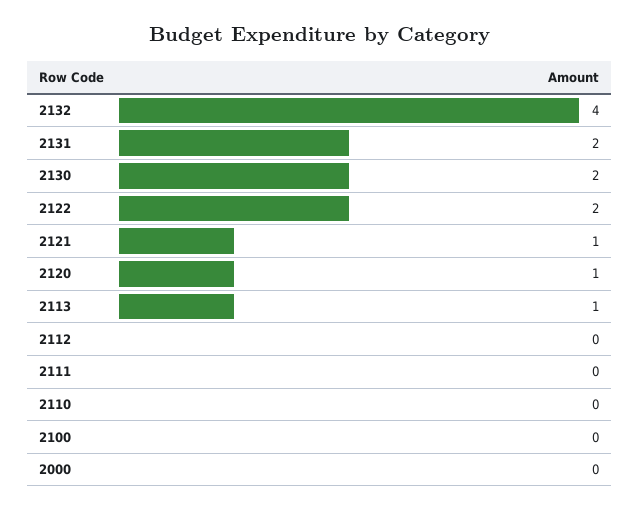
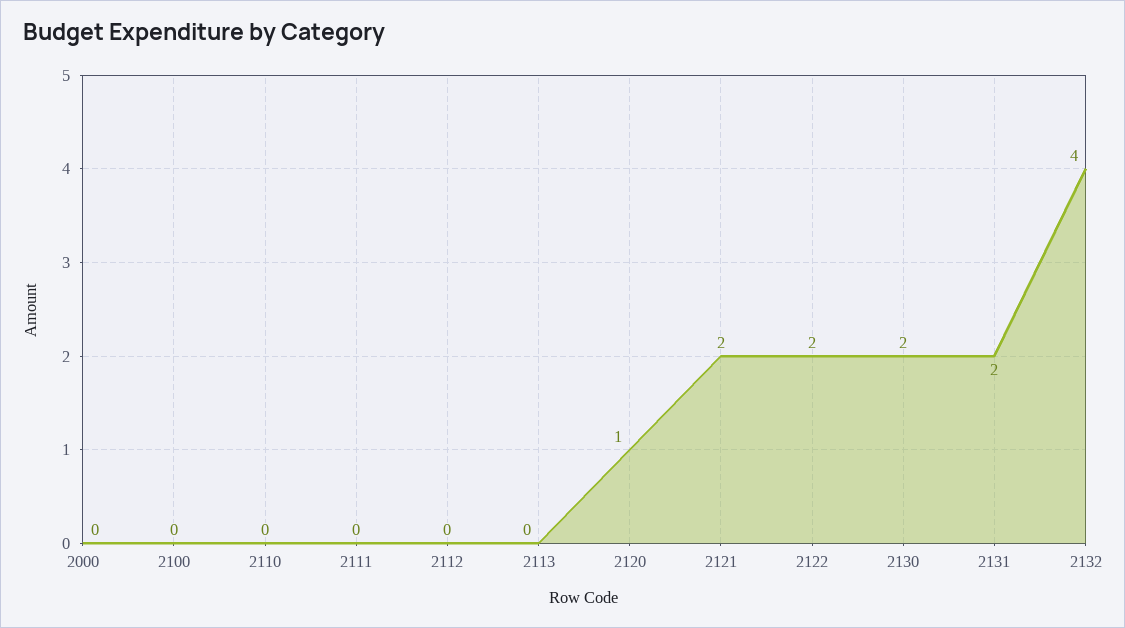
  {
    "2132": 4,
    "2131": 2,
    "2130": 2,
    "2122": 2,
-   "2121": 1,
+   "2121": 2,
    "2120": 1,
-   "2113": 1,
+   "2113": 0,
    "2112": 0,
    "2111": 0,
    "2110": 0,
    "2100": 0,
    "2000": 0
  }

